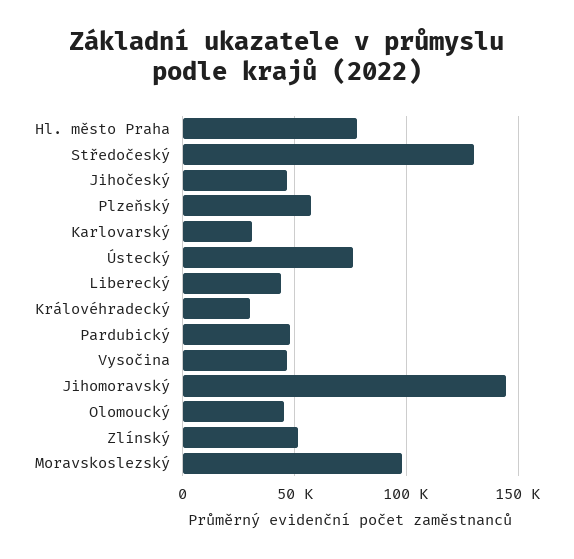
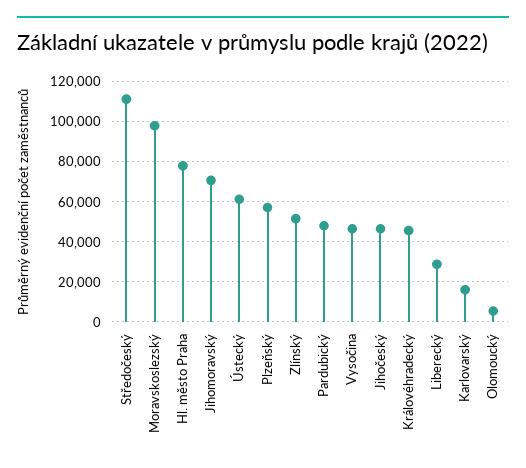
  {
    "Hl. město Praha": 80000,
-   "Středočeský": 130000,
+   "Středočeský": 110000,
    "Jihočeský": 45000,
    "Plzeňský": 55000,
-   "Karlovarský": 30000,
+   "Karlovarský": 15000,
-   "Ústecký": 75000,
+   "Ústecký": 60000,
-   "Liberecký": 45000,
+   "Liberecký": 30000,
-   "Královéhradecký": 30000,
+   "Královéhradecký": 45000,
    "Pardubický": 50000,
    "Vysočina": 45000,
-   "Jihomoravský": 145000,
+   "Jihomoravský": 70000,
-   "Olomoucký": 45000,
+   "Olomoucký": 5000,
    "Zlínský": 50000,
    "Moravskoslezský": 100000
  }

